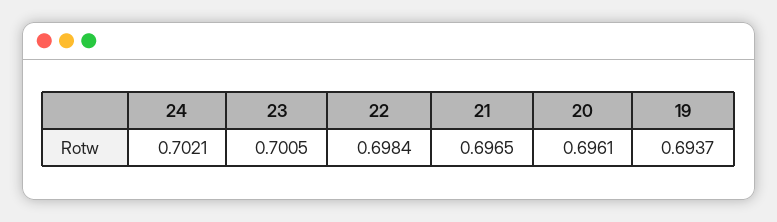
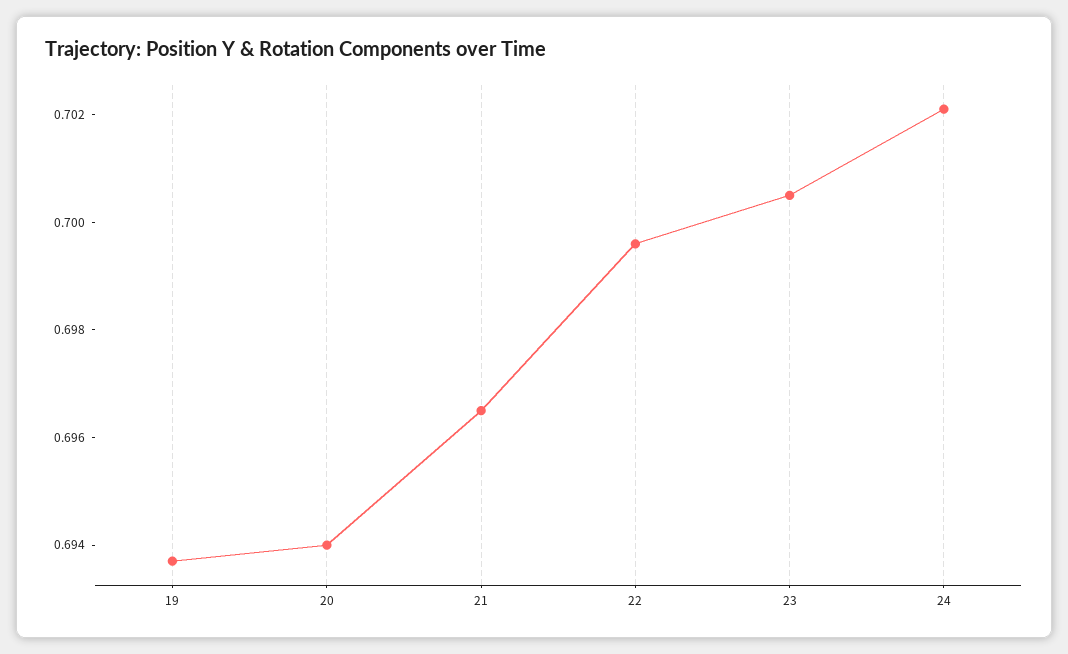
  {
    "24": 0.7021,
    "23": 0.7005,
-   "22": 0.6984,
+   "22": 0.6995,
    "21": 0.6965,
-   "20": 0.6961,
+   "20": 0.694,
    "19": 0.6937
  }

